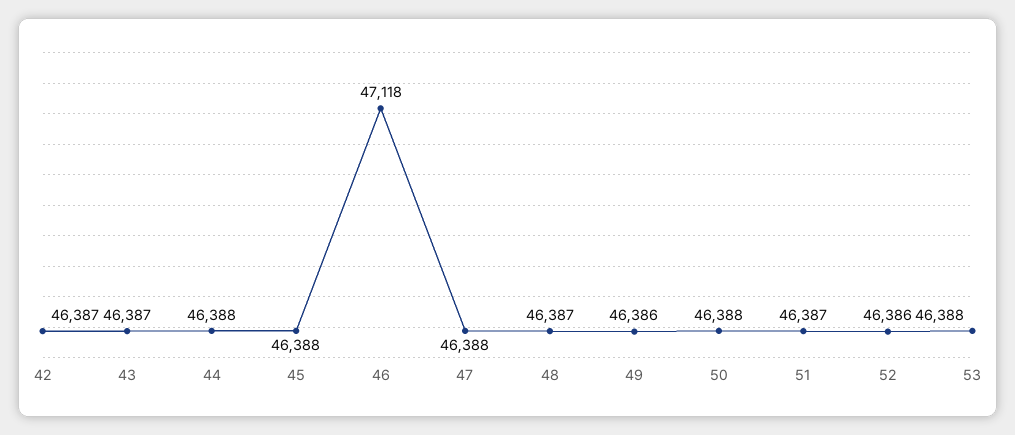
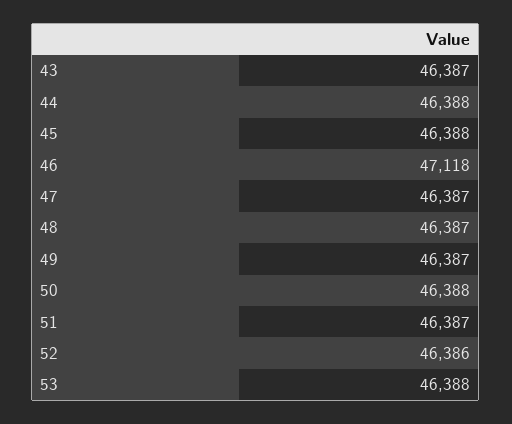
  {
-   "42": 46387,
    "43": 46387,
    "44": 46388,
    "45": 46388,
    "46": 47118,
-   "47": 46388,
+   "47": 46387,
    "48": 46387,
-   "49": 46386,
+   "49": 46387,
    "50": 46388,
    "51": 46387,
    "52": 46386,
    "53": 46388
  }

